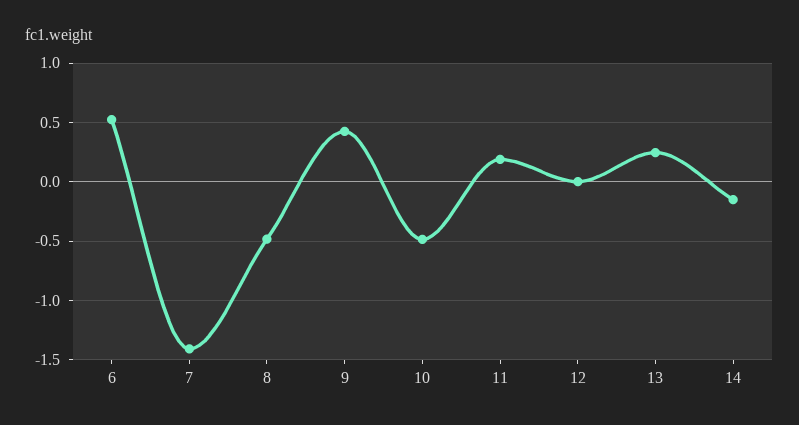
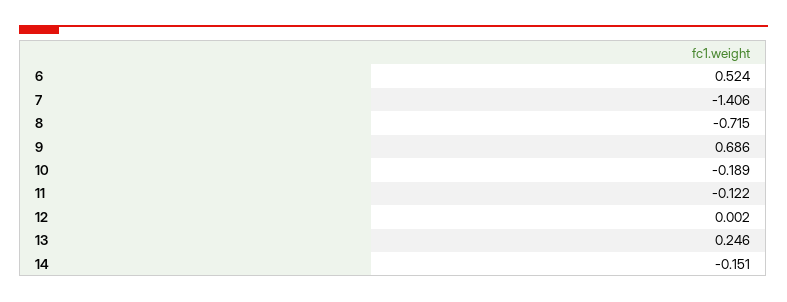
  {
    "6": 0.524,
    "7": -1.406,
-   "8": -0.5,
+   "8": -0.715,
-   "9": 0.4,
+   "9": 0.686,
-   "10": -0.5,
+   "10": -0.189,
-   "11": 0.2,
+   "11": -0.122,
    "12": 0.002,
    "13": 0.246,
    "14": -0.151
  }

